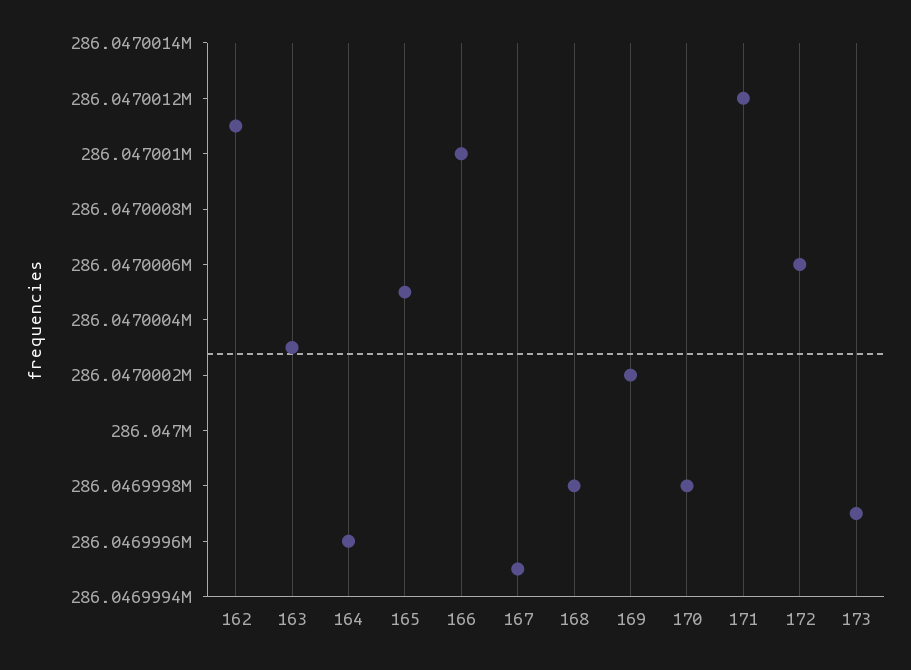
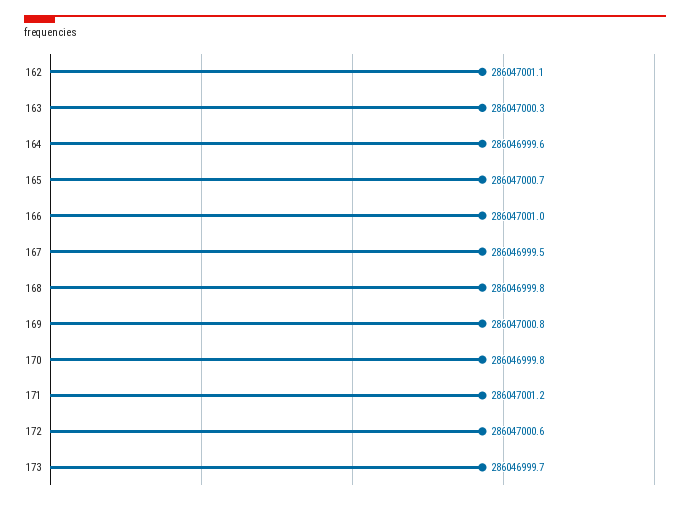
  {
    "162": 286047001.1,
    "163": 286047000.3,
    "164": 286046999.6,
-   "165": 286047000.5,
+   "165": 286047000.7,
    "166": 286047001,
    "167": 286046999.5,
    "168": 286046999.8,
-   "169": 286047000.2,
+   "169": 286047000.8,
    "170": 286046999.8,
    "171": 286047001.2,
    "172": 286047000.6,
    "173": 286046999.7
  }

